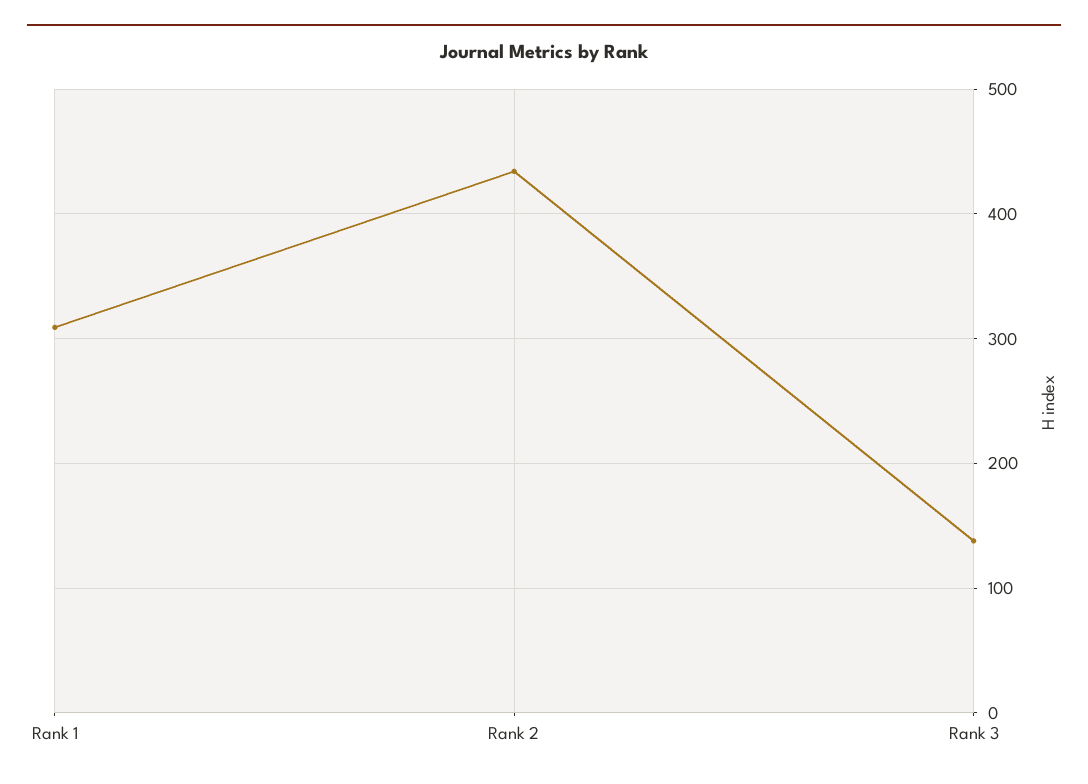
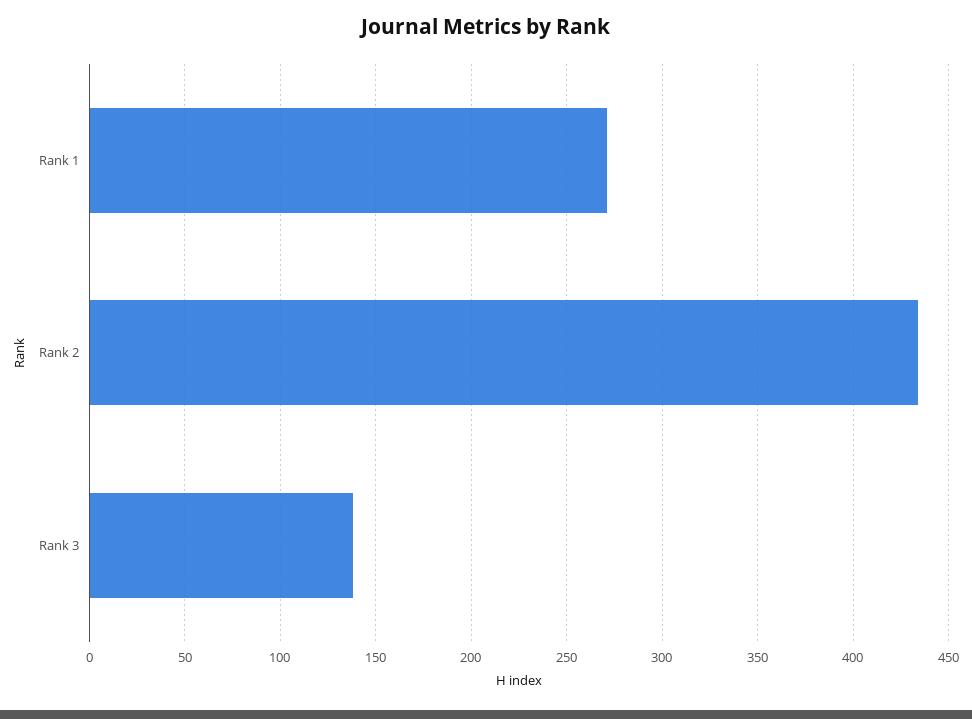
  {
-   "Rank 1": 310,
+   "Rank 1": 270,
    "Rank 2": 435,
    "Rank 3": 140
  }

